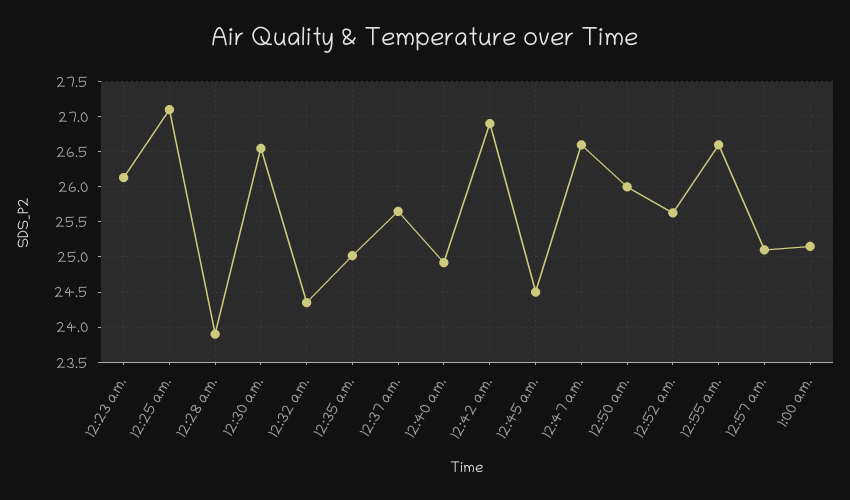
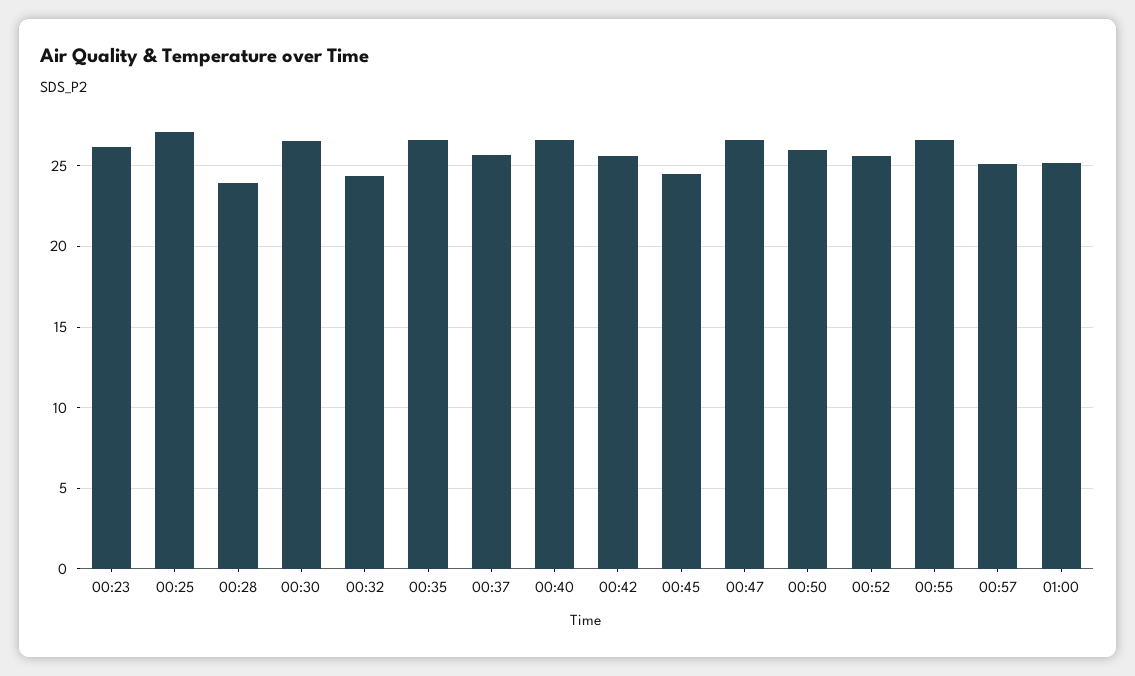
  {
    "12:23 a.m.": 26.1,
    "12:25 a.m.": 27.1,
    "12:28 a.m.": 23.9,
    "12:30 a.m.": 26.6,
    "12:32 a.m.": 24.4,
-   "12:35 a.m.": 25,
+   "12:35 a.m.": 26.5,
    "12:37 a.m.": 25.7,
-   "12:40 a.m.": 24.9,
+   "12:40 a.m.": 26.5,
-   "12:42 a.m.": 26.9,
+   "12:42 a.m.": 25.5,
    "12:45 a.m.": 24.5,
    "12:47 a.m.": 26.6,
    "12:50 a.m.": 26,
    "12:52 a.m.": 25.6,
    "12:55 a.m.": 26.6,
    "12:57 a.m.": 25.1,
    "1:00 a.m.": 25.2
  }

